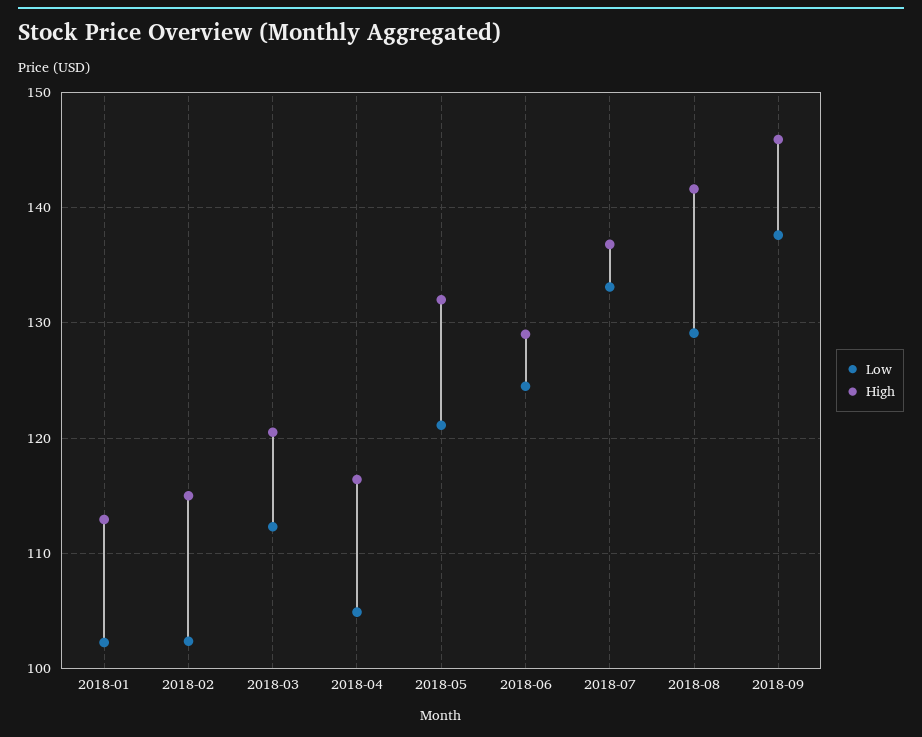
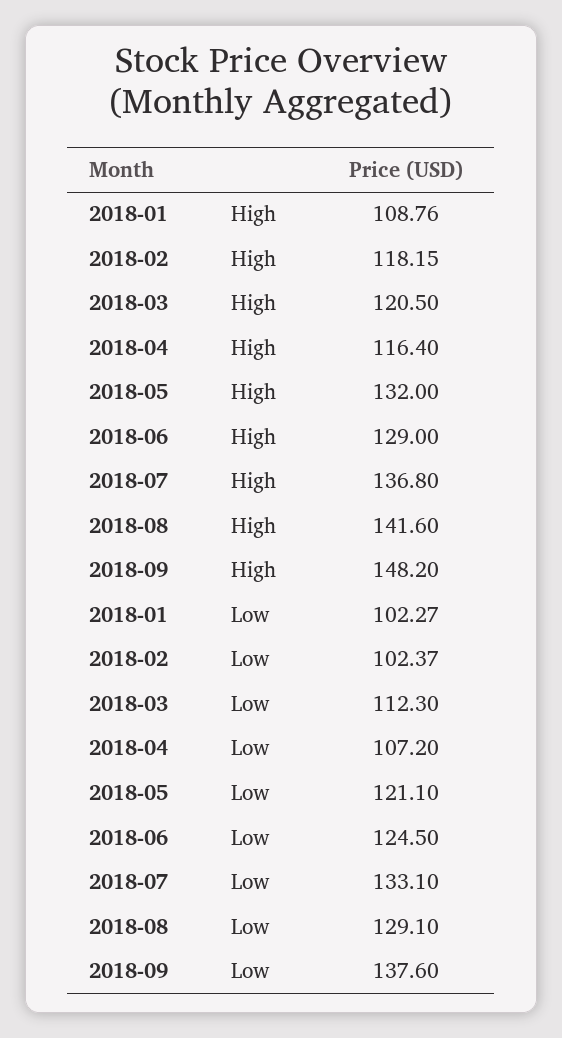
  {
    "Low": {
      "2018-01": 102.27,
      "2018-02": 102.37,
      "2018-03": 112.3,
-     "2018-04": 105,
+     "2018-04": 107.2,
      "2018-05": 121.1,
      "2018-06": 124.5,
      "2018-07": 133.1,
      "2018-08": 129.1,
      "2018-09": 137.6
    },
    "High": {
-     "2018-01": 113,
+     "2018-01": 108.76,
-     "2018-02": 115,
+     "2018-02": 118.15,
      "2018-03": 120.5,
      "2018-04": 116.4,
      "2018-05": 132,
      "2018-06": 129,
      "2018-07": 136.8,
      "2018-08": 141.6,
-     "2018-09": 146
+     "2018-09": 148.2
    }
  }

